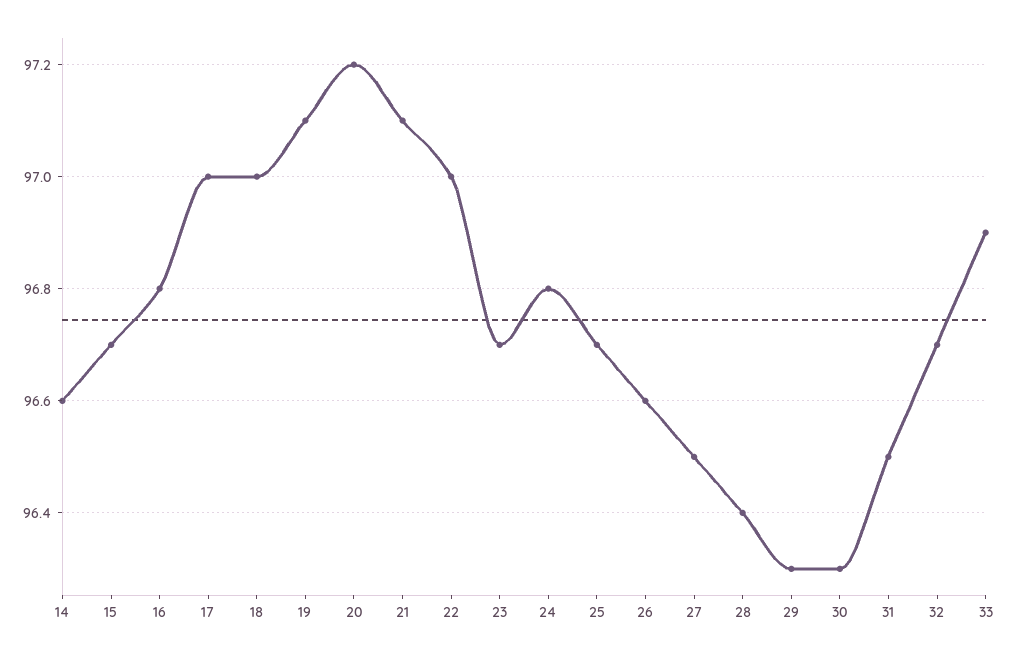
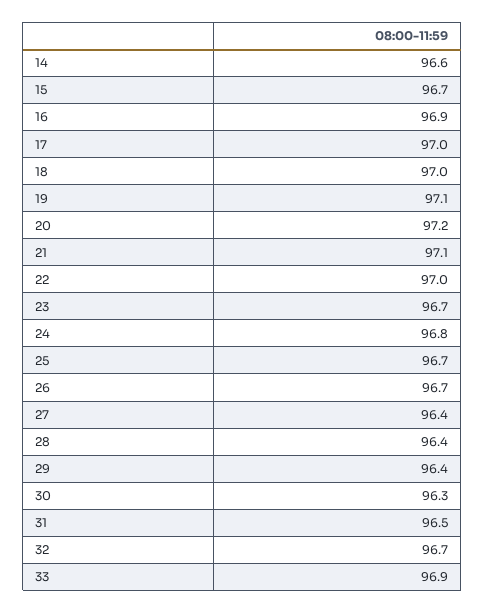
  {
    "14": 96.6,
    "15": 96.7,
-   "16": 96.8,
+   "16": 96.9,
    "17": 97,
    "18": 97,
    "19": 97.1,
    "20": 97.2,
    "21": 97.1,
    "22": 97,
    "23": 96.7,
    "24": 96.8,
    "25": 96.7,
-   "26": 96.6,
+   "26": 96.7,
-   "27": 96.5,
+   "27": 96.4,
    "28": 96.4,
-   "29": 96.3,
+   "29": 96.4,
    "30": 96.3,
    "31": 96.5,
    "32": 96.7,
    "33": 96.9
  }

